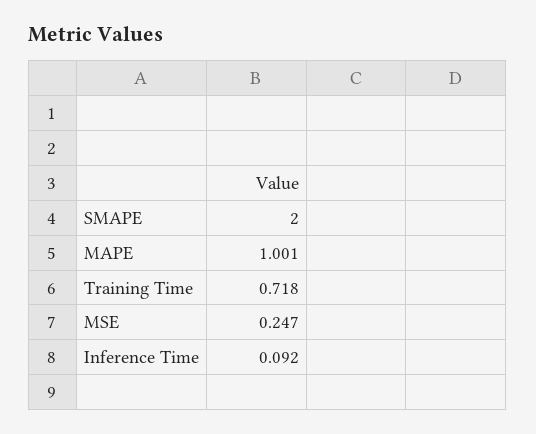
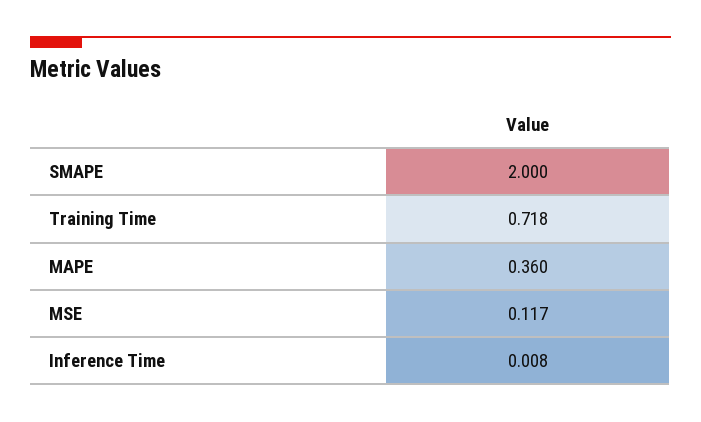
  {
    "SMAPE": 2,
-   "MAPE": 1.001,
+   "MAPE": 0.36,
    "Training Time": 0.718,
-   "MSE": 0.247,
+   "MSE": 0.117,
-   "Inference Time": 0.092
+   "Inference Time": 0.008
  }

